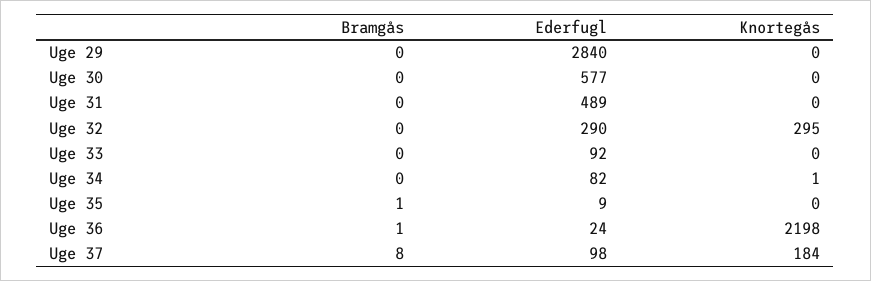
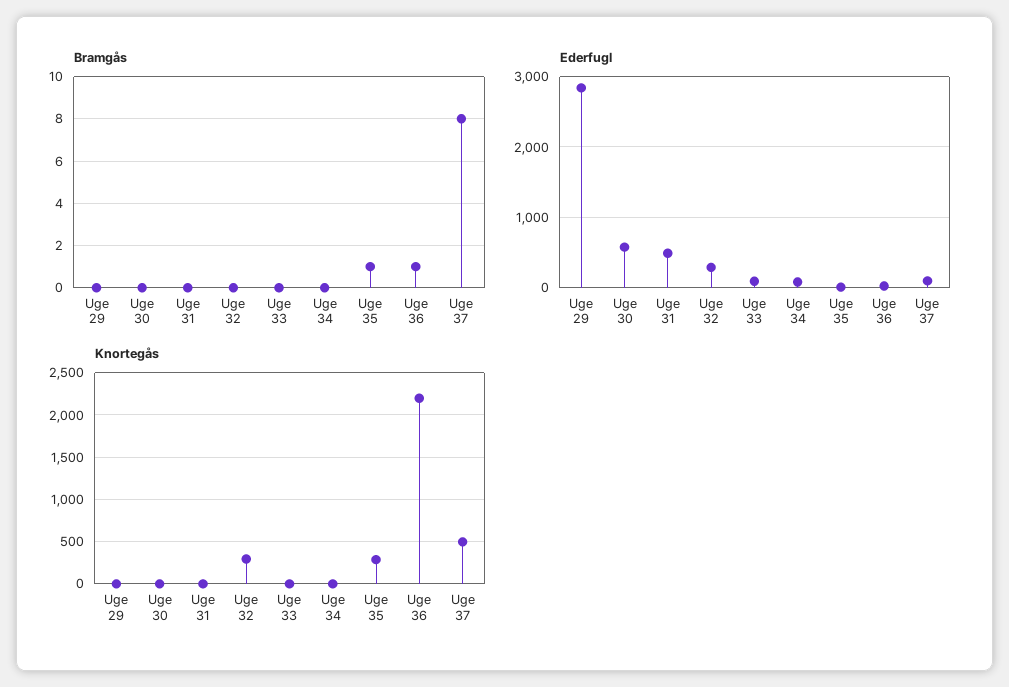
  {
    "Bramgås": {
      "Uge 29": 0,
      "Uge 30": 0,
      "Uge 31": 0,
      "Uge 32": 0,
      "Uge 33": 0,
      "Uge 34": 0,
      "Uge 35": 1,
      "Uge 36": 1,
      "Uge 37": 8
    },
    "Ederfugl": {
      "Uge 29": 2840,
      "Uge 30": 577,
      "Uge 31": 489,
      "Uge 32": 290,
      "Uge 33": 92,
      "Uge 34": 82,
      "Uge 35": 9,
      "Uge 36": 24,
      "Uge 37": 98
    },
    "Knortegås": {
      "Uge 29": 0,
      "Uge 30": 0,
      "Uge 31": 0,
      "Uge 32": 295,
      "Uge 33": 0,
      "Uge 34": 1,
-     "Uge 35": 0,
+     "Uge 35": 300,
      "Uge 36": 2198,
-     "Uge 37": 184
+     "Uge 37": 500
    }
  }

